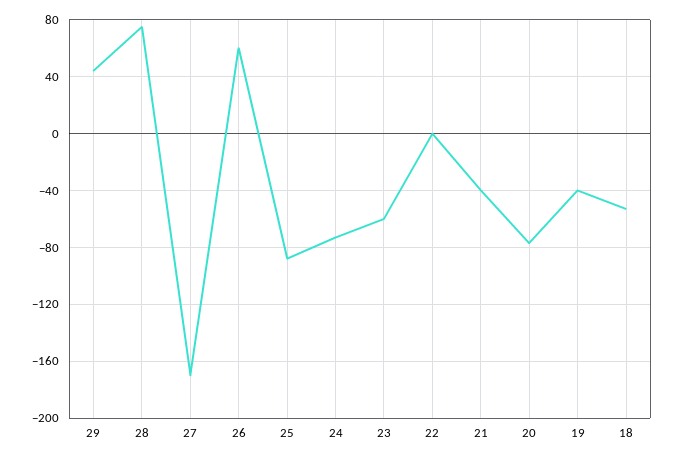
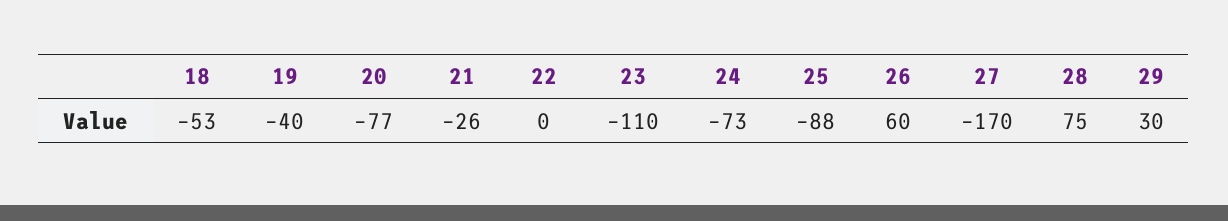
  {
-   "29": 45,
+   "29": 30,
    "28": 75,
    "27": -170,
    "26": 60,
    "25": -88,
    "24": -73,
-   "23": -60,
+   "23": -110,
    "22": 0,
-   "21": -40,
+   "21": -26,
    "20": -77,
    "19": -40,
    "18": -53
  }

